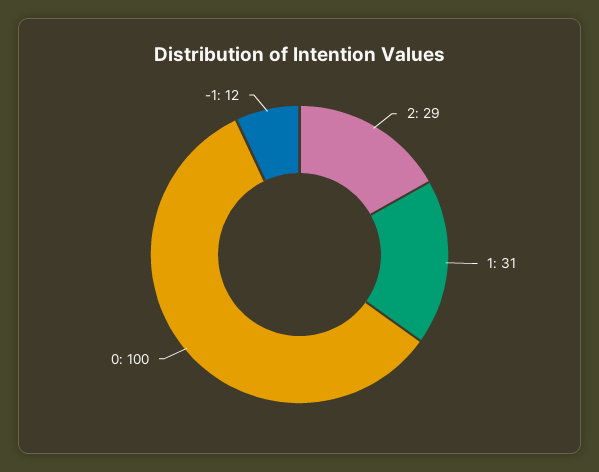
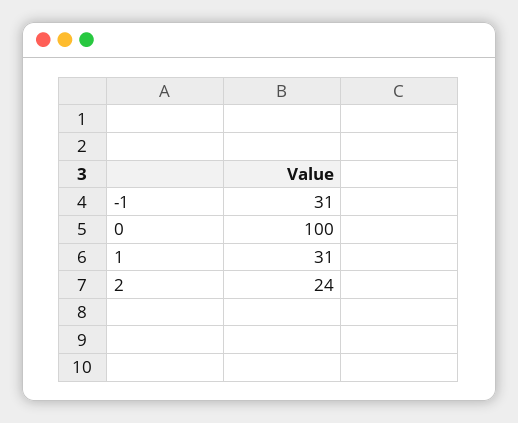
  {
-   "2": 29,
+   "2": 24,
    "1": 31,
    "0": 100,
-   "-1": 12
+   "-1": 31
  }

